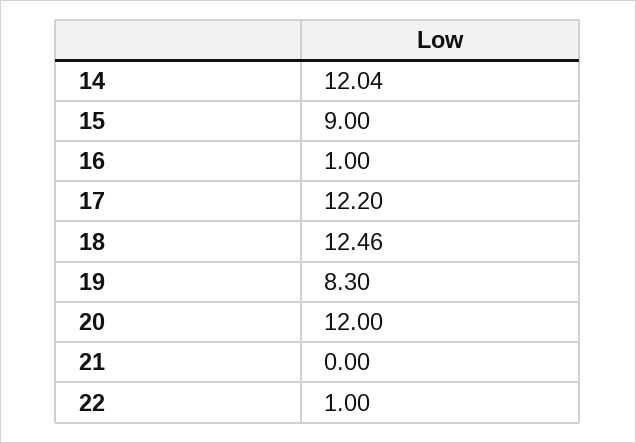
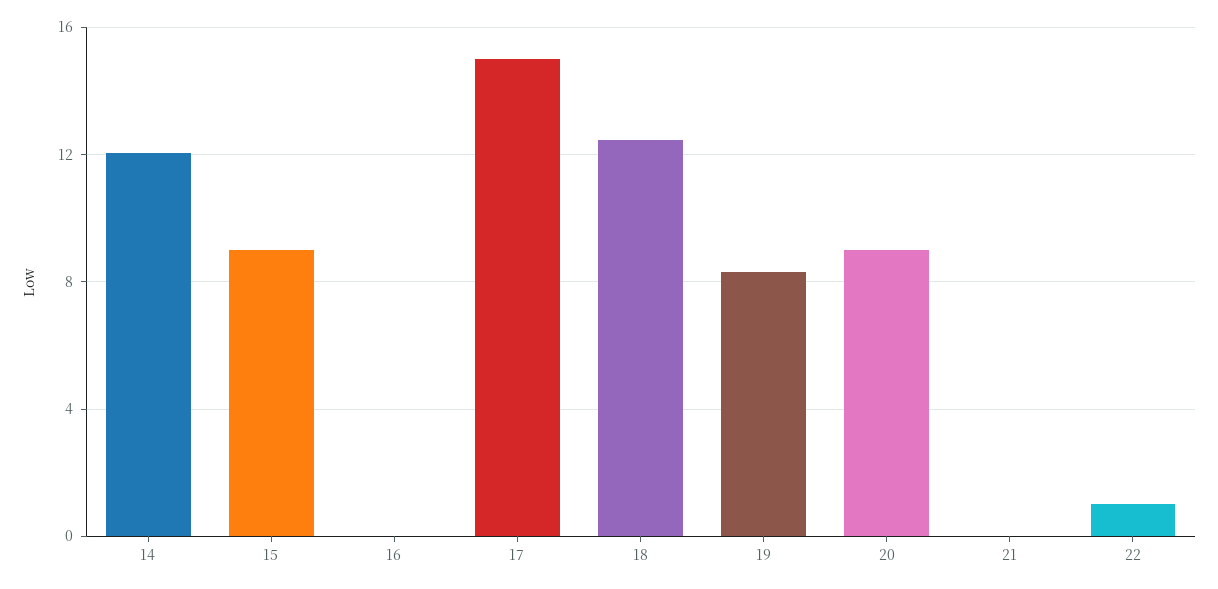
  {
    "14": 12.04,
    "15": 9,
-   "16": 1,
+   "16": 0,
-   "17": 12.2,
+   "17": 15,
    "18": 12.46,
    "19": 8.3,
-   "20": 12,
+   "20": 9,
    "21": 0,
    "22": 1
  }

